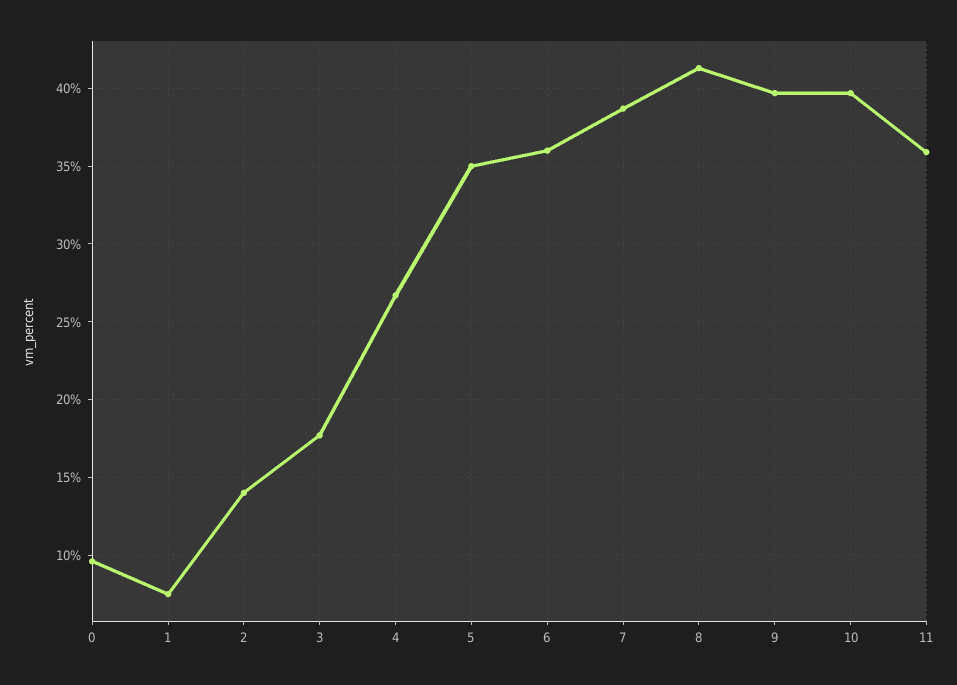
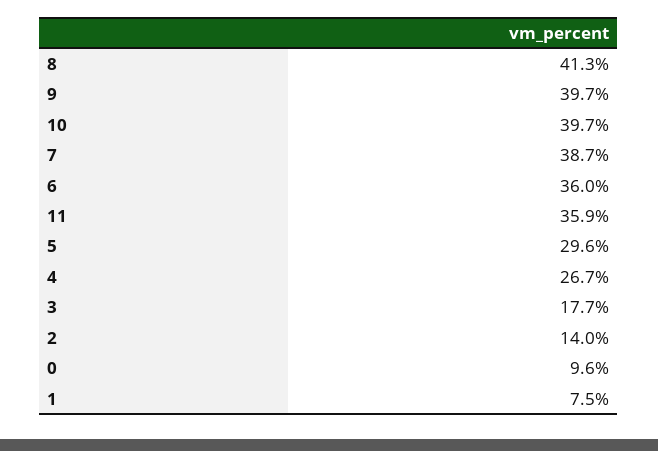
  {
    "0": 9.6,
    "1": 7.5,
    "2": 14,
    "3": 17.7,
    "4": 26.7,
-   "5": 35,
+   "5": 29.6,
    "6": 36,
    "7": 38.7,
    "8": 41.3,
    "9": 39.7,
    "10": 39.7,
    "11": 35.9
  }

